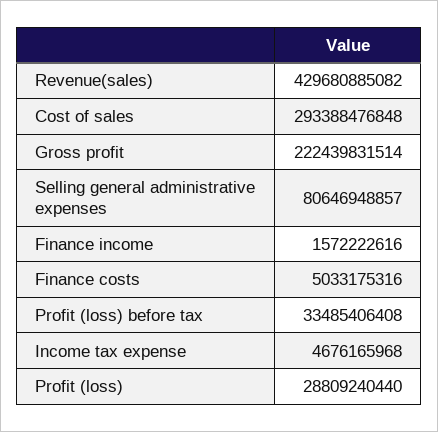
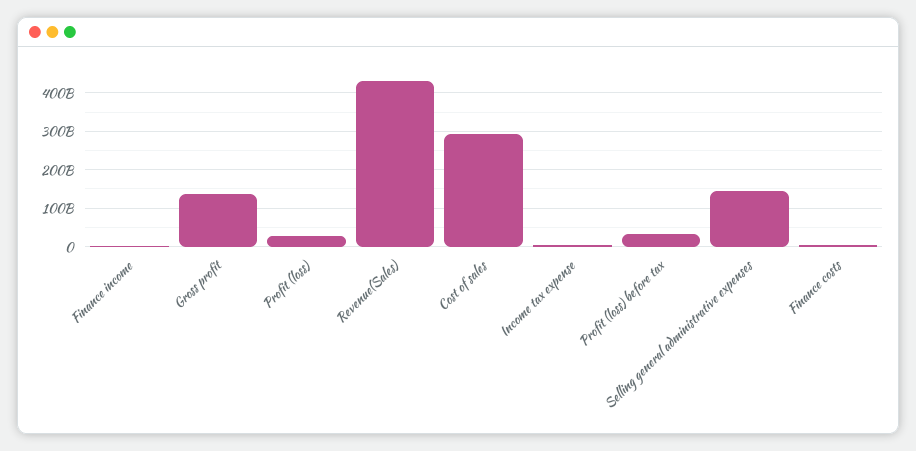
  {
    "Revenue(sales)": 429680885082,
    "Cost of sales": 293388476848,
-   "Gross profit": 222439831514,
+   "Gross profit": 140000000000,
-   "Selling general administrative expenses": 80646948857,
+   "Selling general administrative expenses": 140000000000,
    "Finance income": 1572222616,
    "Finance costs": 5033175316,
    "Profit (loss) before tax": 33485406408,
    "Income tax expense": 4676165968,
    "Profit (loss)": 28809240440
  }

